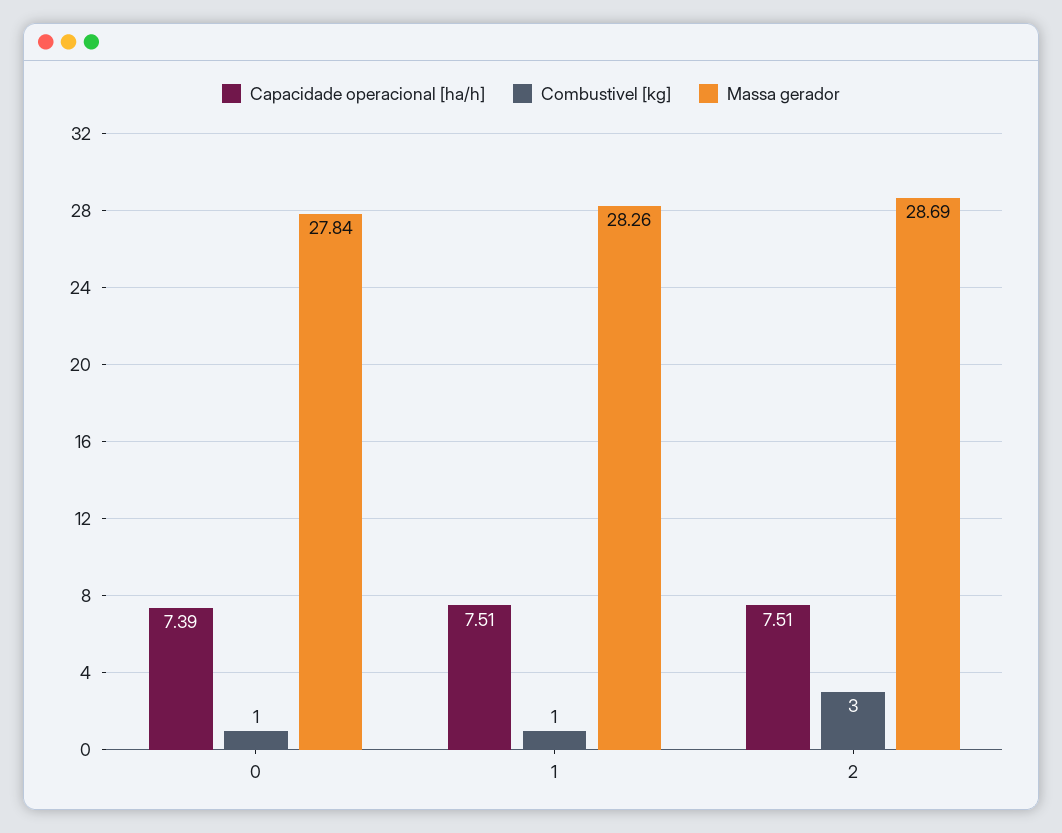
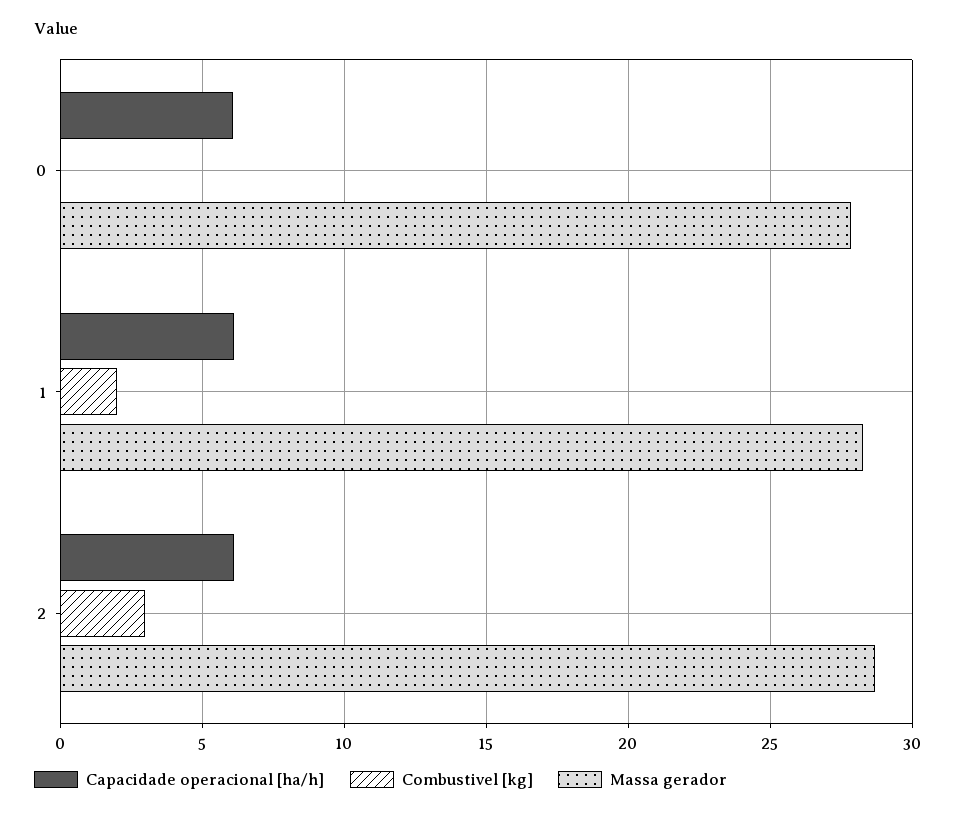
  {
    "Capacidade operacional [ha/h]": {
-     "0": 7.39,
+     "0": 6,
-     "1": 7.51,
+     "1": 6,
-     "2": 7.51
+     "2": 6
    },
    "Combustivel [kg]": {
-     "0": 1,
+     "0": 0,
-     "1": 1,
+     "1": 2,
      "2": 3
    },
    "Massa gerador": {
      "0": 27.84,
      "1": 28.26,
      "2": 28.69
    }
  }

